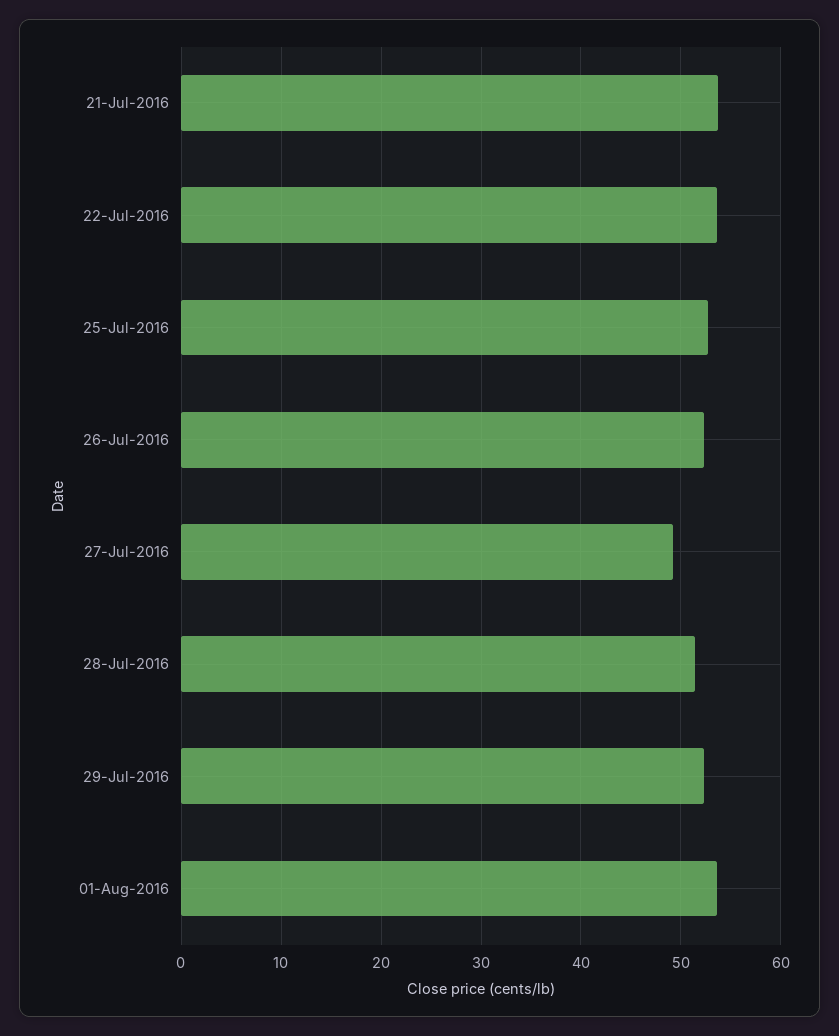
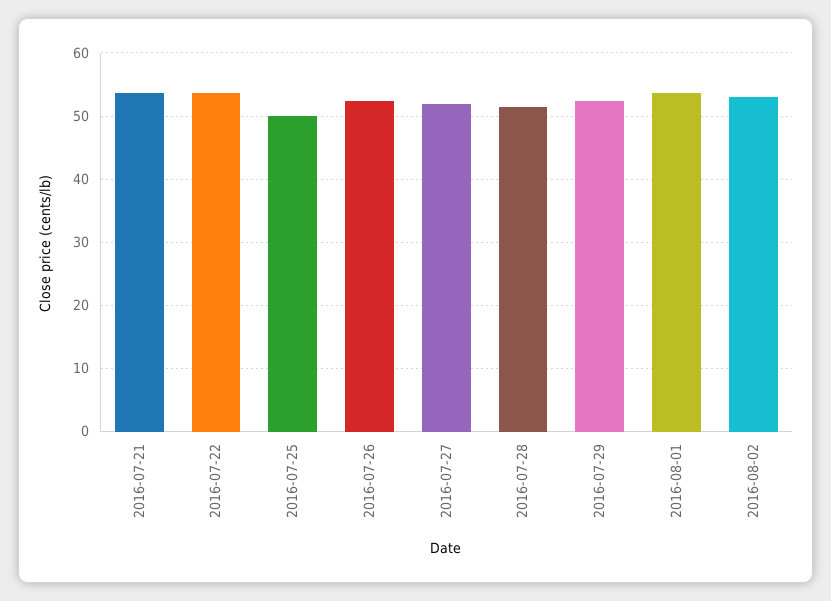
  {
    "21-Jul-2016": 54,
    "22-Jul-2016": 54,
-   "25-Jul-2016": 53,
+   "25-Jul-2016": 50,
    "26-Jul-2016": 52,
-   "27-Jul-2016": 49,
+   "27-Jul-2016": 52,
    "28-Jul-2016": 51,
    "29-Jul-2016": 52,
-   "01-Aug-2016": 54
+   "01-Aug-2016": 54,
+   "2016-08-02": 53
  }

